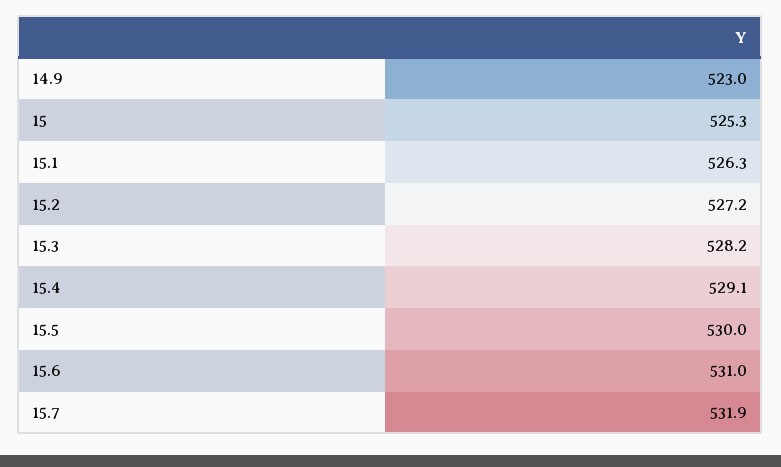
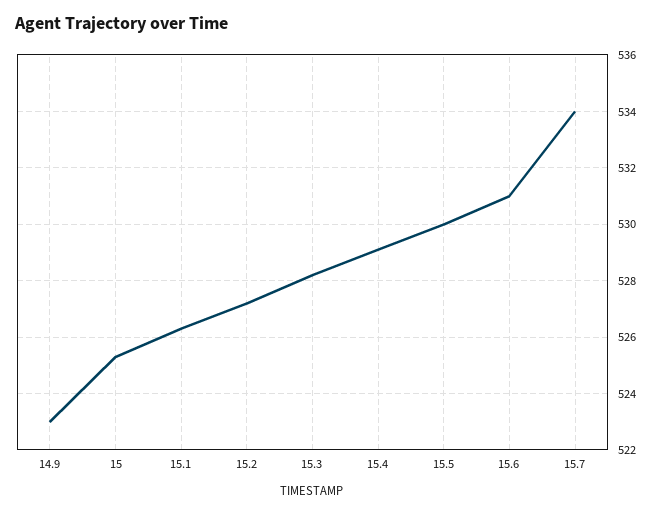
  {
    "14.9": 523,
    "15": 525.3,
    "15.1": 526.3,
    "15.2": 527.2,
    "15.3": 528.2,
    "15.4": 529.1,
    "15.5": 530,
    "15.6": 531,
-   "15.7": 531.9
+   "15.7": 534
  }

